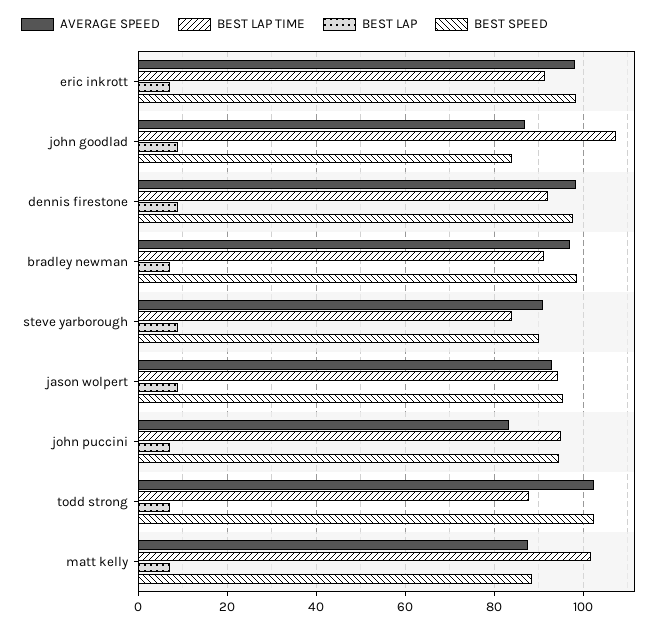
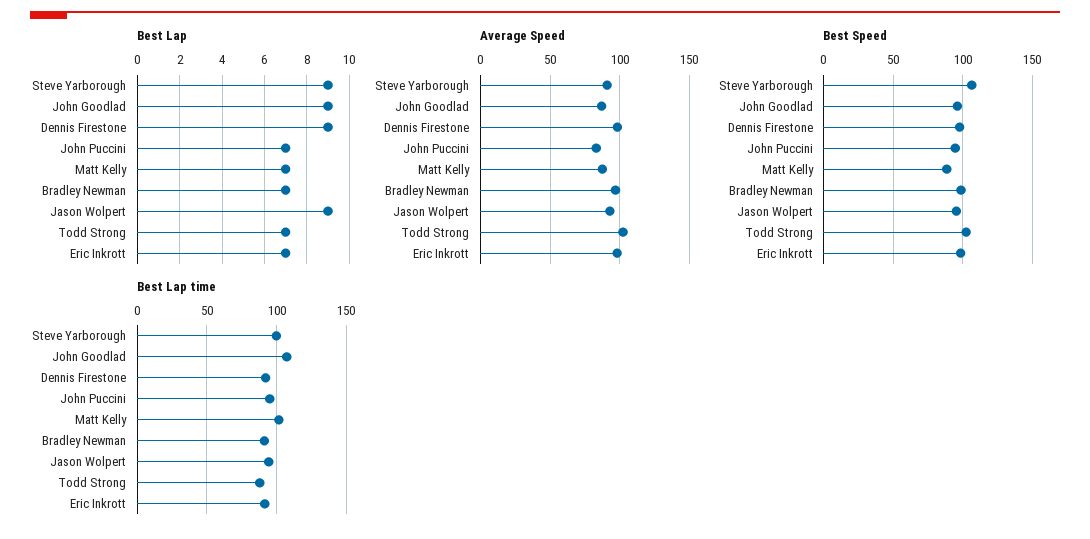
  {
    "AVERAGE SPEED": {
      "eric inkrott": 98,
      "john goodlad": 88,
      "dennis firestone": 98,
      "bradley newman": 98,
      "steve yarborough": 92,
      "jason wolpert": 94,
      "john puccini": 84,
      "todd strong": 102,
      "matt kelly": 88
    },
    "BEST LAP TIME": {
      "eric inkrott": 92,
      "john goodlad": 108,
      "dennis firestone": 92,
      "bradley newman": 92,
-     "steve yarborough": 84,
+     "steve yarborough": 100,
      "jason wolpert": 94,
      "john puccini": 96,
      "todd strong": 88,
      "matt kelly": 102
    },
    "BEST LAP": {
      "eric inkrott": 7,
      "john goodlad": 9,
      "dennis firestone": 9,
      "bradley newman": 7,
      "steve yarborough": 9,
      "jason wolpert": 9,
      "john puccini": 7,
      "todd strong": 7,
      "matt kelly": 7
    },
    "BEST SPEED": {
      "eric inkrott": 98,
-     "john goodlad": 84,
+     "john goodlad": 95,
      "dennis firestone": 98,
      "bradley newman": 98,
-     "steve yarborough": 90,
+     "steve yarborough": 105,
      "jason wolpert": 96,
      "john puccini": 94,
      "todd strong": 102,
      "matt kelly": 88
    }
  }

